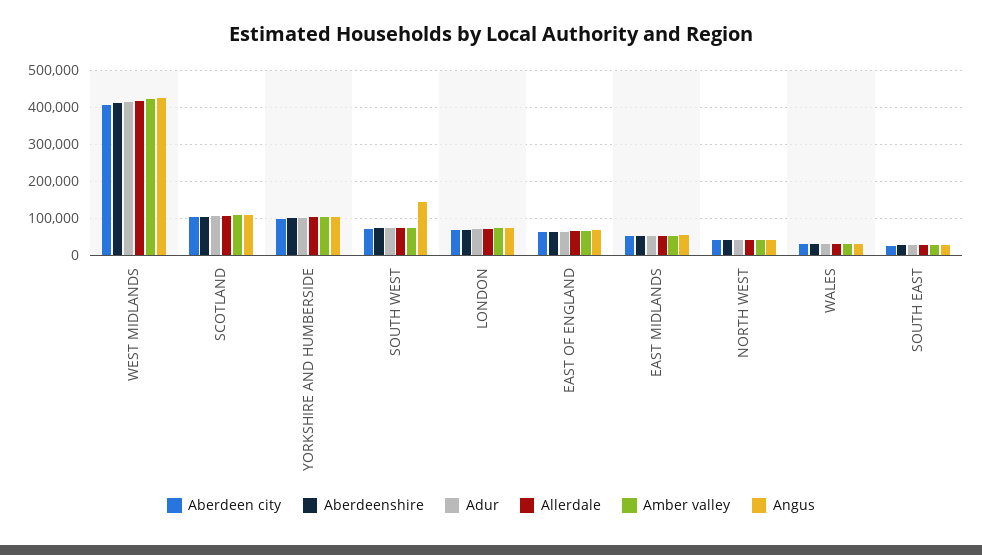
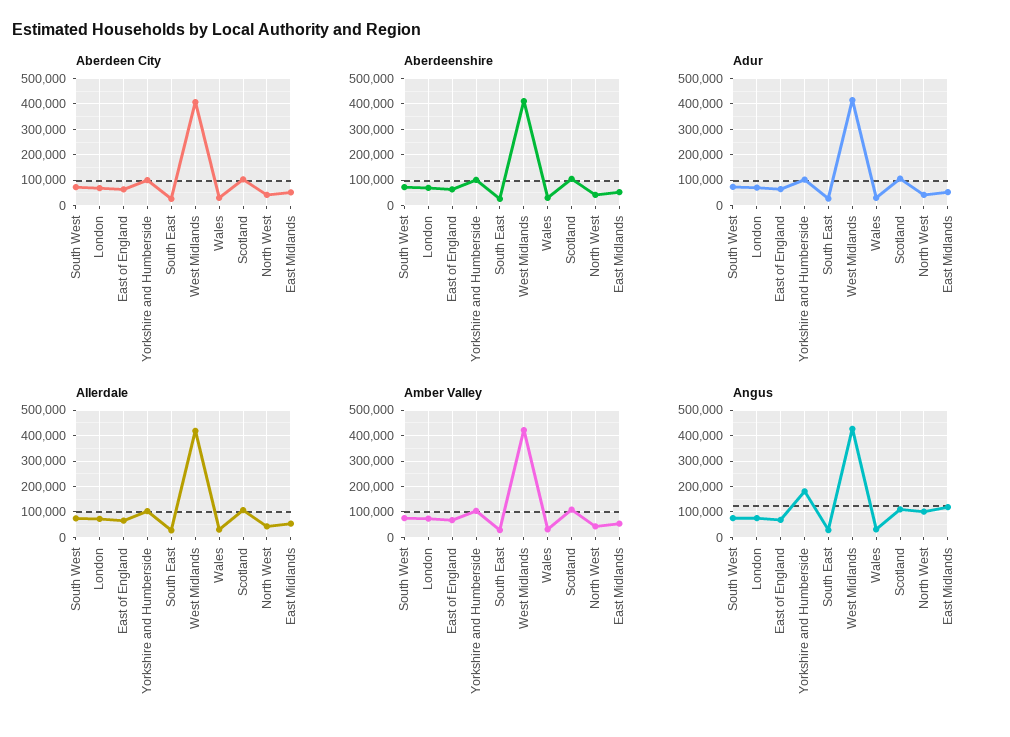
  {
    "Aberdeen city": {
      "WEST MIDLANDS": 400000,
      "SCOTLAND": 100000,
      "YORKSHIRE AND HUMBERSIDE": 100000,
      "SOUTH WEST": 80000,
      "LONDON": 60000,
      "EAST OF ENGLAND": 60000,
      "EAST MIDLANDS": 60000,
      "NORTH WEST": 40000,
      "WALES": 40000,
      "SOUTH EAST": 20000
    },
    "Aberdeenshire": {
      "WEST MIDLANDS": 420000,
      "SCOTLAND": 100000,
      "YORKSHIRE AND HUMBERSIDE": 100000,
      "SOUTH WEST": 80000,
      "LONDON": 80000,
      "EAST OF ENGLAND": 60000,
      "EAST MIDLANDS": 60000,
      "NORTH WEST": 40000,
      "WALES": 40000,
      "SOUTH EAST": 20000
    },
    "Adur": {
      "WEST MIDLANDS": 420000,
      "SCOTLAND": 100000,
      "YORKSHIRE AND HUMBERSIDE": 100000,
      "SOUTH WEST": 80000,
      "LONDON": 80000,
      "EAST OF ENGLAND": 60000,
      "EAST MIDLANDS": 60000,
      "NORTH WEST": 40000,
      "WALES": 40000,
      "SOUTH EAST": 20000
    },
    "Allerdale": {
      "WEST MIDLANDS": 420000,
      "SCOTLAND": 100000,
      "YORKSHIRE AND HUMBERSIDE": 100000,
      "SOUTH WEST": 80000,
      "LONDON": 80000,
      "EAST OF ENGLAND": 60000,
      "EAST MIDLANDS": 60000,
      "NORTH WEST": 40000,
      "WALES": 40000,
      "SOUTH EAST": 20000
    },
    "Amber valley": {
      "WEST MIDLANDS": 420000,
      "SCOTLAND": 100000,
      "YORKSHIRE AND HUMBERSIDE": 100000,
      "SOUTH WEST": 80000,
      "LONDON": 80000,
      "EAST OF ENGLAND": 60000,
      "EAST MIDLANDS": 60000,
      "NORTH WEST": 40000,
      "WALES": 40000,
      "SOUTH EAST": 20000
    },
    "Angus": {
      "WEST MIDLANDS": 420000,
      "SCOTLAND": 100000,
-     "YORKSHIRE AND HUMBERSIDE": 100000,
+     "YORKSHIRE AND HUMBERSIDE": 175000,
-     "SOUTH WEST": 140000,
+     "SOUTH WEST": 75000,
      "LONDON": 80000,
      "EAST OF ENGLAND": 60000,
-     "EAST MIDLANDS": 60000,
+     "EAST MIDLANDS": 125000,
-     "NORTH WEST": 40000,
+     "NORTH WEST": 100000,
      "WALES": 40000,
      "SOUTH EAST": 20000
    }
  }

